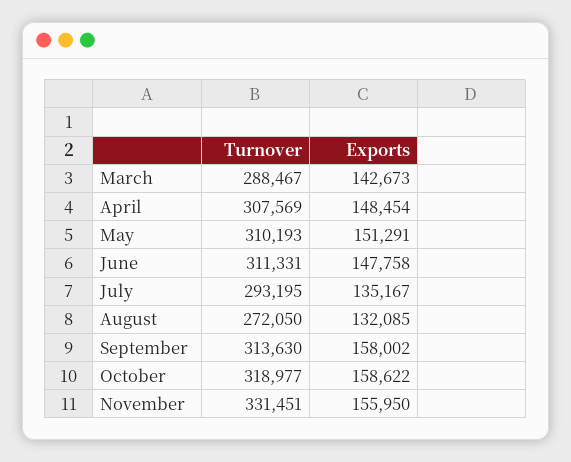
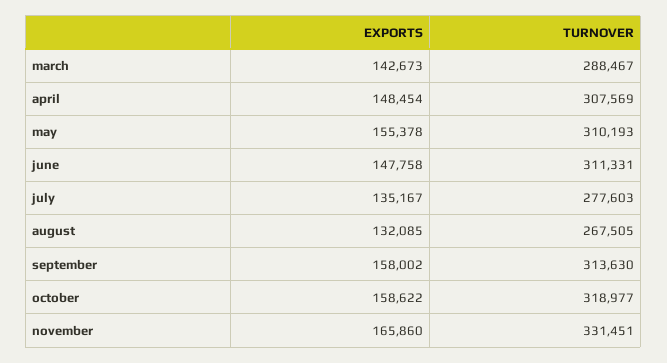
  {
    "Turnover": {
      "March": 288467,
      "April": 307569,
      "May": 310193,
      "June": 311331,
-     "July": 293195,
+     "July": 277603,
-     "August": 272050,
+     "August": 267505,
      "September": 313630,
      "October": 318977,
      "November": 331451
    },
    "Exports": {
      "March": 142673,
      "April": 148454,
-     "May": 151291,
+     "May": 155378,
      "June": 147758,
      "July": 135167,
      "August": 132085,
      "September": 158002,
      "October": 158622,
-     "November": 155950
+     "November": 165860
    }
  }

